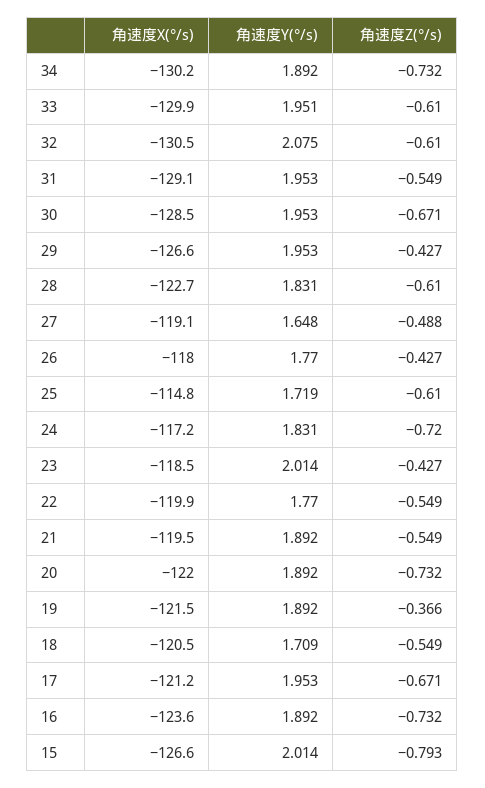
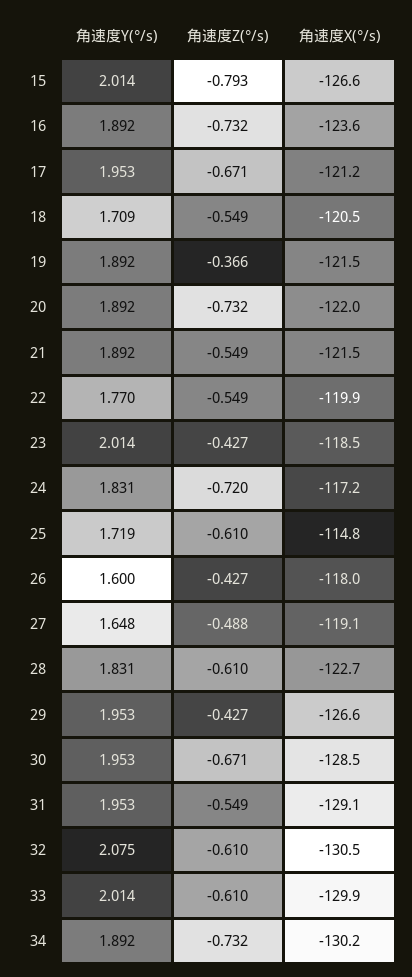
  {
    "角速度X(°/s)": {
      "34": -130.2,
      "33": -129.9,
      "32": -130.5,
      "31": -129.1,
      "30": -128.5,
      "29": -126.6,
      "28": -122.7,
      "27": -119.1,
      "26": -118,
      "25": -114.8,
      "24": -117.2,
      "23": -118.5,
      "22": -119.9,
-     "21": -119.5,
+     "21": -121.5,
      "20": -122,
      "19": -121.5,
      "18": -120.5,
      "17": -121.2,
      "16": -123.6,
      "15": -126.6
    },
    "角速度Y(°/s)": {
      "34": 1.892,
-     "33": 1.951,
+     "33": 2.014,
      "32": 2.075,
      "31": 1.953,
      "30": 1.953,
      "29": 1.953,
      "28": 1.831,
      "27": 1.648,
-     "26": 1.77,
+     "26": 1.6,
      "25": 1.719,
      "24": 1.831,
      "23": 2.014,
      "22": 1.77,
      "21": 1.892,
      "20": 1.892,
      "19": 1.892,
      "18": 1.709,
      "17": 1.953,
      "16": 1.892,
      "15": 2.014
    },
    "角速度Z(°/s)": {
      "34": -0.732,
      "33": -0.61,
      "32": -0.61,
      "31": -0.549,
      "30": -0.671,
      "29": -0.427,
      "28": -0.61,
      "27": -0.488,
      "26": -0.427,
      "25": -0.61,
      "24": -0.72,
      "23": -0.427,
      "22": -0.549,
      "21": -0.549,
      "20": -0.732,
      "19": -0.366,
      "18": -0.549,
      "17": -0.671,
      "16": -0.732,
      "15": -0.793
    }
  }

